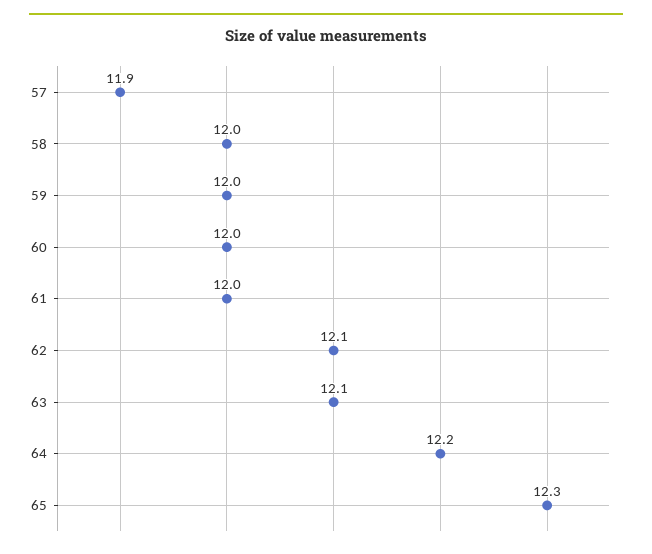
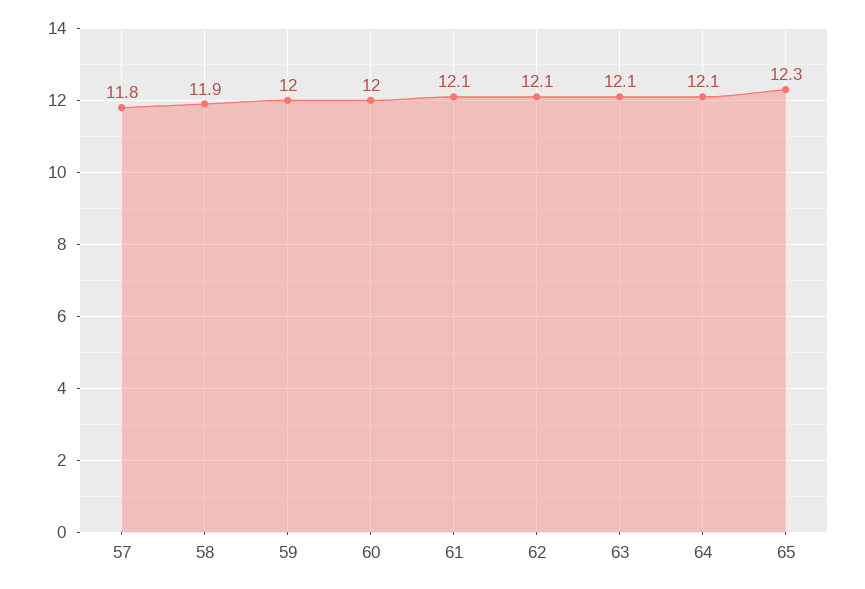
  {
-   "57": 11.9,
+   "57": 11.8,
-   "58": 12,
+   "58": 11.9,
    "59": 12,
    "60": 12,
-   "61": 12,
+   "61": 12.1,
    "62": 12.1,
    "63": 12.1,
-   "64": 12.2,
+   "64": 12.1,
    "65": 12.3
  }

